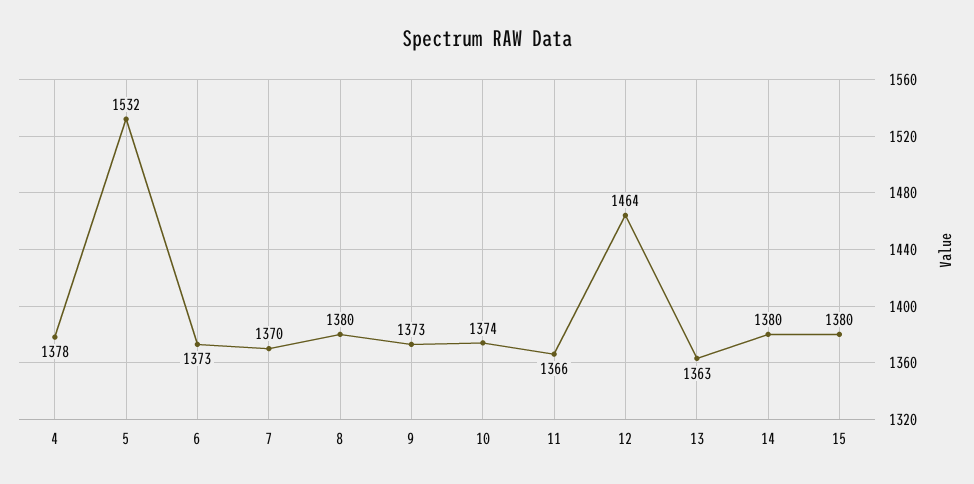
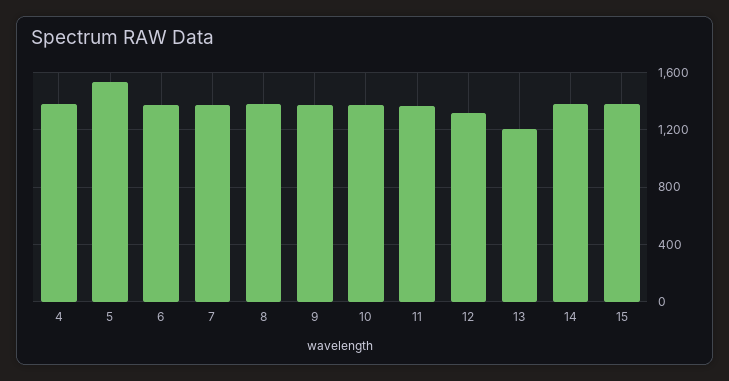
  {
    "4": 1378,
    "5": 1532,
    "6": 1373,
    "7": 1370,
    "8": 1380,
    "9": 1373,
    "10": 1374,
    "11": 1366,
-   "12": 1464,
+   "12": 1300,
-   "13": 1363,
+   "13": 1200,
    "14": 1380,
    "15": 1380
  }

